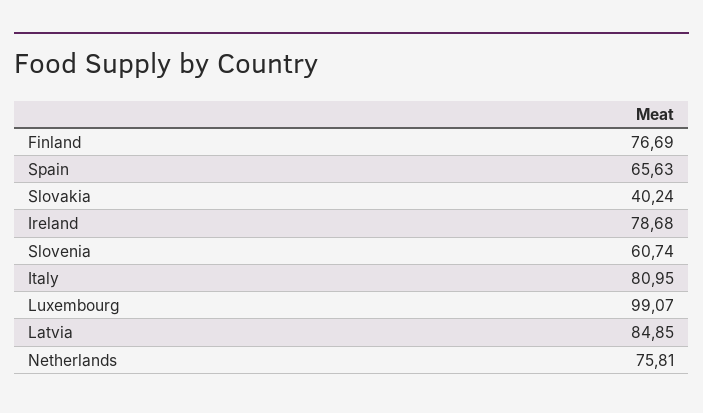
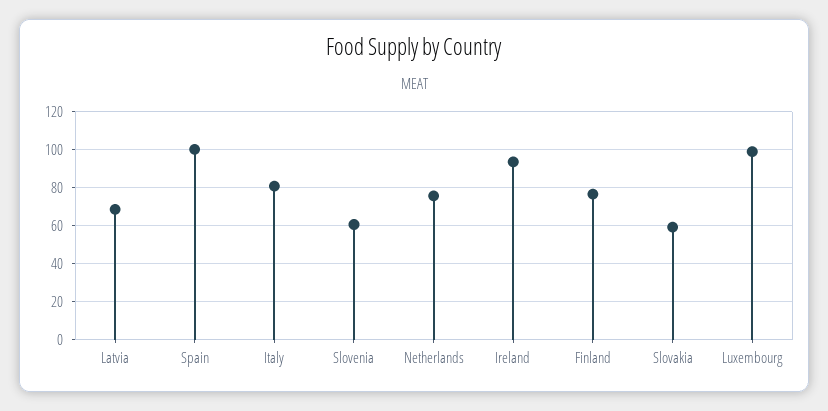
  {
    "Finland": 76.69,
-   "Spain": 65.63,
+   "Spain": 100,
-   "Slovakia": 40.24,
+   "Slovakia": 60,
-   "Ireland": 78.68,
+   "Ireland": 95,
    "Slovenia": 60.74,
    "Italy": 80.95,
    "Luxembourg": 99.07,
-   "Latvia": 84.85,
+   "Latvia": 70,
    "Netherlands": 75.81
  }

